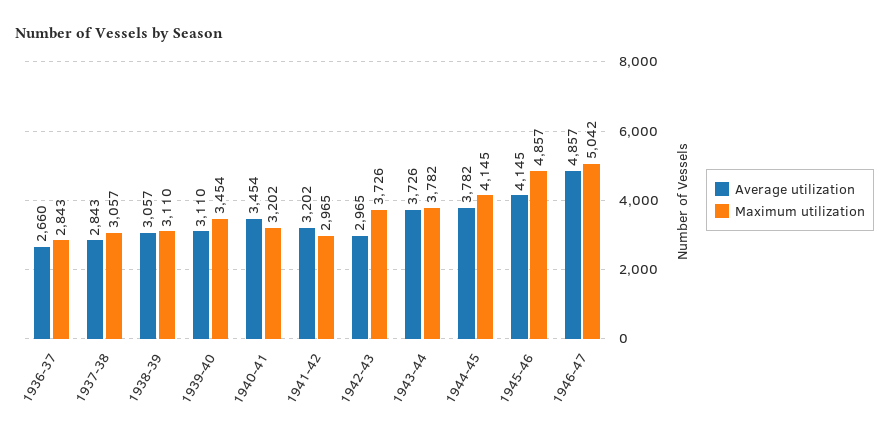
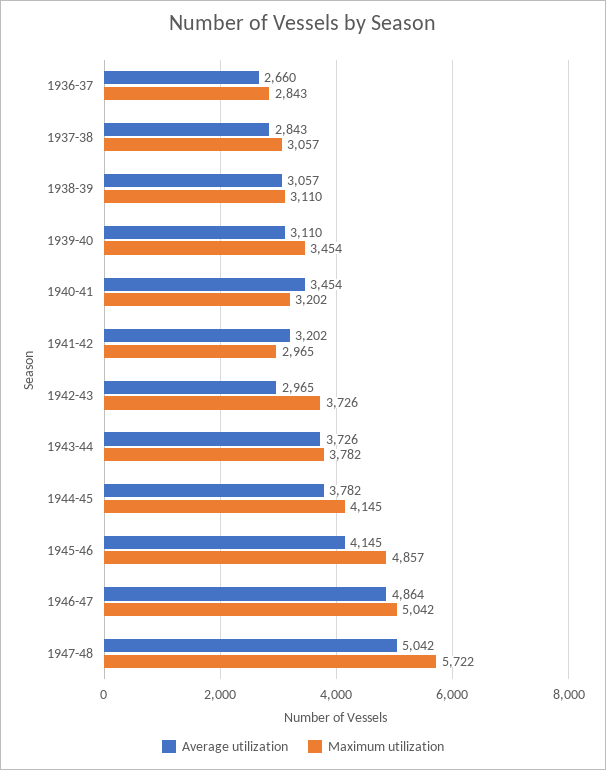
  {
    "Average utilization": {
      "1936-37": 2660,
      "1937-38": 2843,
      "1938-39": 3057,
      "1939-40": 3110,
      "1940-41": 3454,
      "1941-42": 3202,
      "1942-43": 2965,
      "1943-44": 3726,
      "1944-45": 3782,
      "1945-46": 4145,
-     "1946-47": 4857
+     "1946-47": 4864,
+     "1947-48": 5042
    },
    "Maximum utilization": {
      "1936-37": 2843,
      "1937-38": 3057,
      "1938-39": 3110,
      "1939-40": 3454,
      "1940-41": 3202,
      "1941-42": 2965,
      "1942-43": 3726,
      "1943-44": 3782,
      "1944-45": 4145,
      "1945-46": 4857,
-     "1946-47": 5042
+     "1946-47": 5042,
+     "1947-48": 5722
    }
  }

